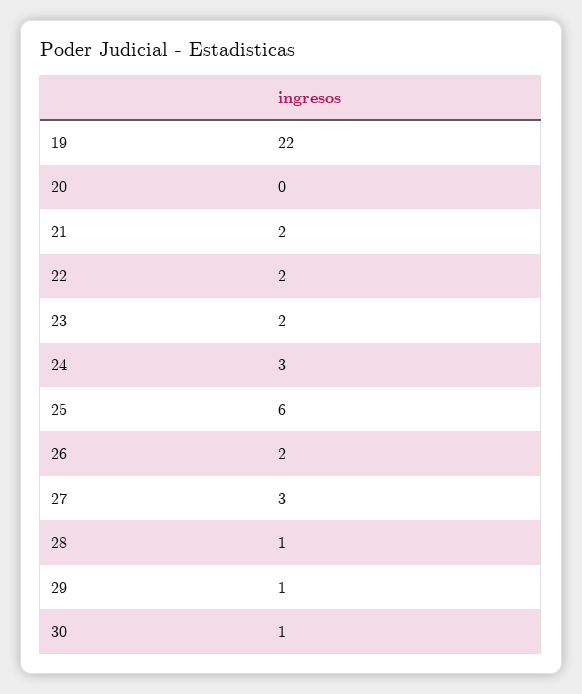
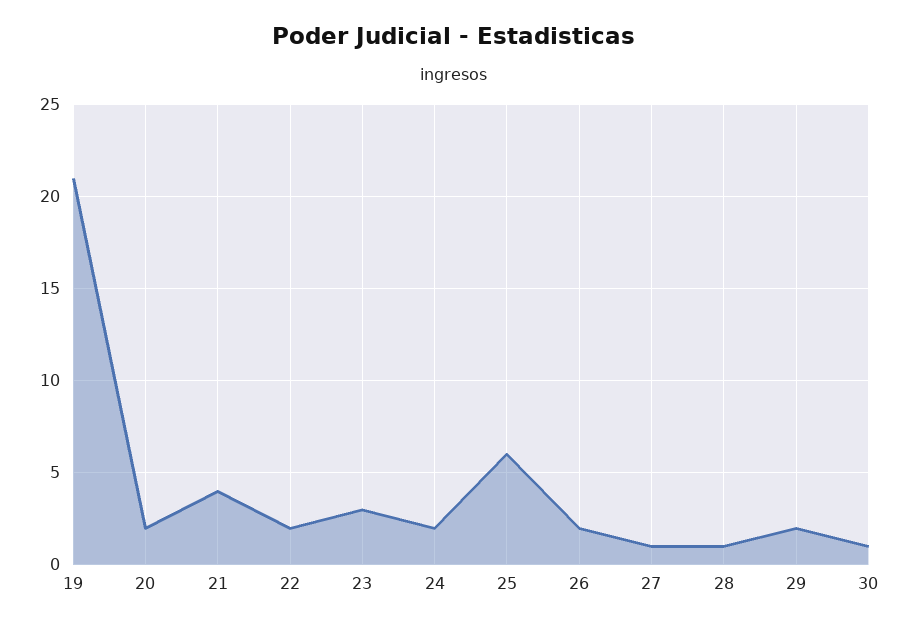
  {
-   "19": 22,
+   "19": 21,
-   "20": 0,
+   "20": 2,
-   "21": 2,
+   "21": 4,
    "22": 2,
-   "23": 2,
+   "23": 3,
-   "24": 3,
+   "24": 2,
    "25": 6,
    "26": 2,
-   "27": 3,
+   "27": 1,
    "28": 1,
-   "29": 1,
+   "29": 2,
    "30": 1
  }

